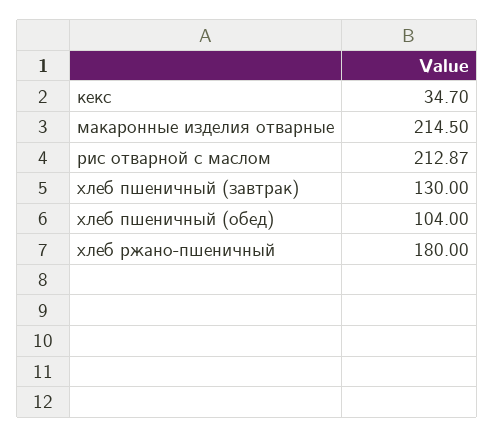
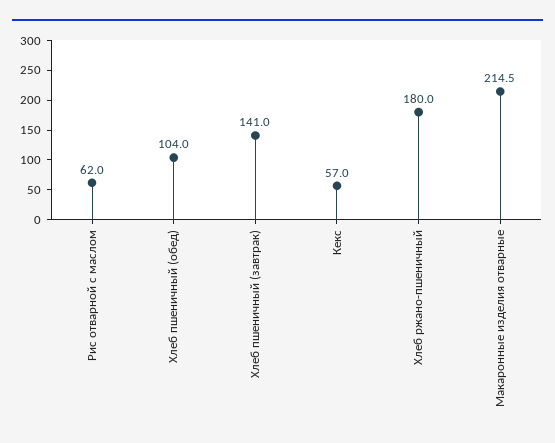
  {
-   "кекс": 34.7,
+   "кекс": 57,
    "макаронные изделия отварные": 214.5,
-   "рис отварной с маслом": 212.87,
+   "рис отварной с маслом": 62,
-   "хлеб пшеничный (завтрак)": 130,
+   "хлеб пшеничный (завтрак)": 141,
    "хлеб пшеничный (обед)": 104,
    "хлеб ржано-пшеничный": 180
  }

